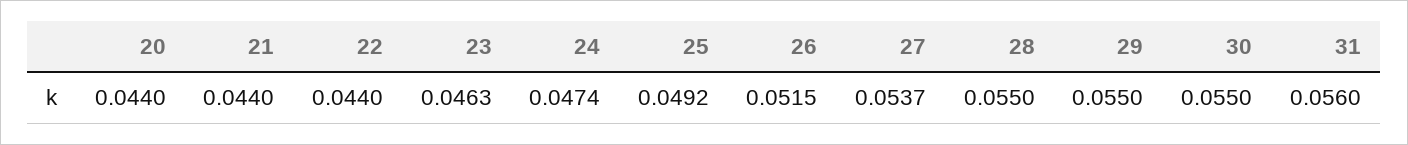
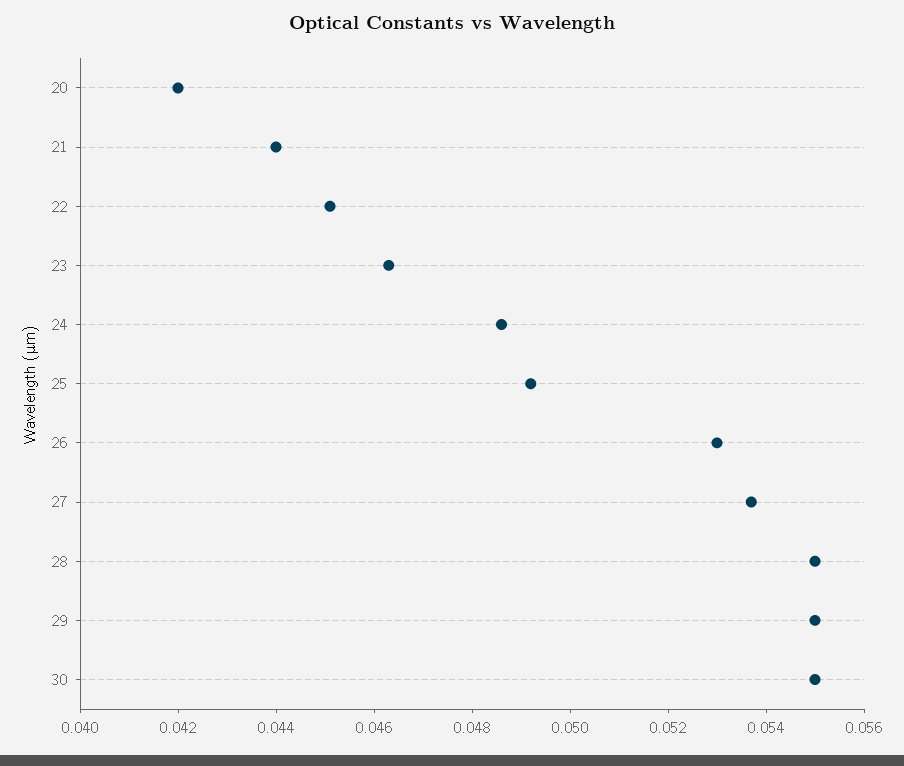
  {
-   "20": 0.044,
+   "20": 0.042,
    "21": 0.044,
-   "22": 0.044,
+   "22": 0.045,
    "23": 0.0463,
-   "24": 0.0474,
+   "24": 0.0485,
    "25": 0.0492,
-   "26": 0.0515,
+   "26": 0.053,
    "27": 0.0537,
    "28": 0.055,
    "29": 0.055,
-   "30": 0.055,
+   "30": 0.055
-   "31": 0.056
  }

